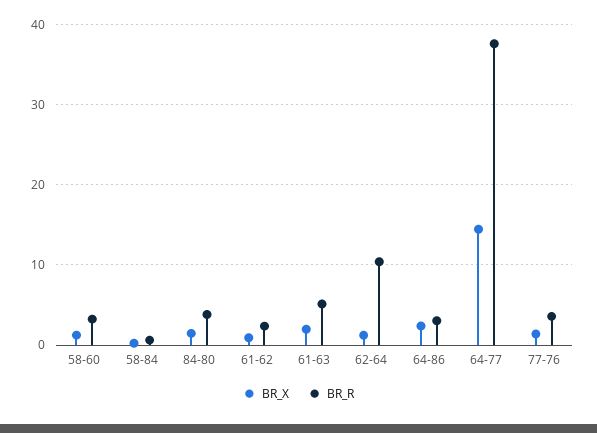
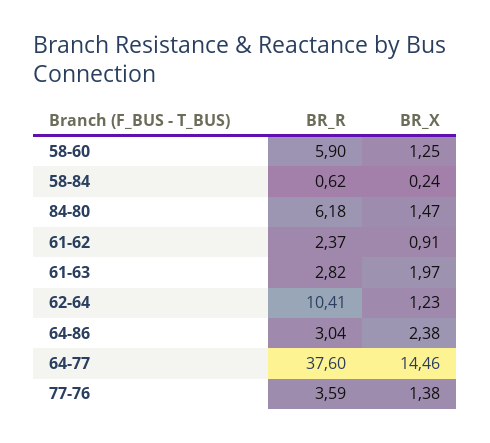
  {
    "BR_X": {
      "58-60": 1.25,
      "58-84": 0.24,
      "84-80": 1.47,
      "61-62": 0.91,
      "61-63": 1.97,
      "62-64": 1.23,
      "64-86": 2.38,
      "64-77": 14.46,
      "77-76": 1.38
    },
    "BR_R": {
-     "58-60": 3,
+     "58-60": 5.9,
      "58-84": 0.62,
-     "84-80": 4,
+     "84-80": 6.18,
      "61-62": 2.37,
-     "61-63": 5,
+     "61-63": 2.82,
      "62-64": 10.41,
      "64-86": 3.04,
      "64-77": 37.6,
      "77-76": 3.59
    }
  }

